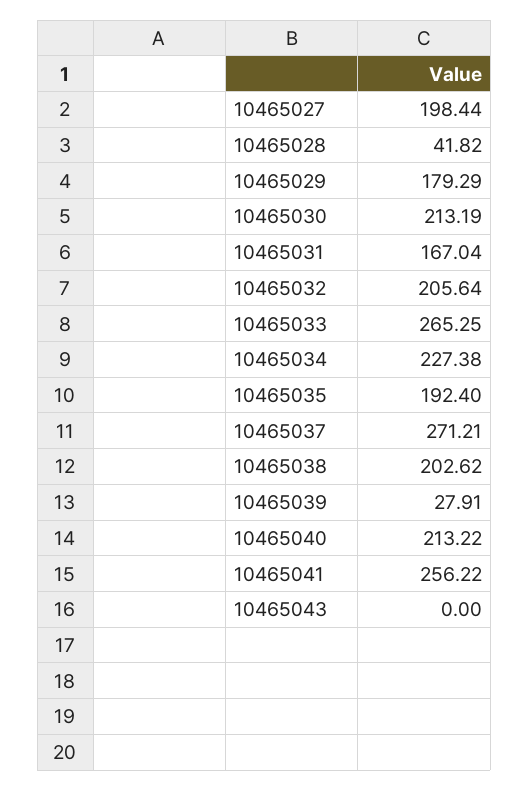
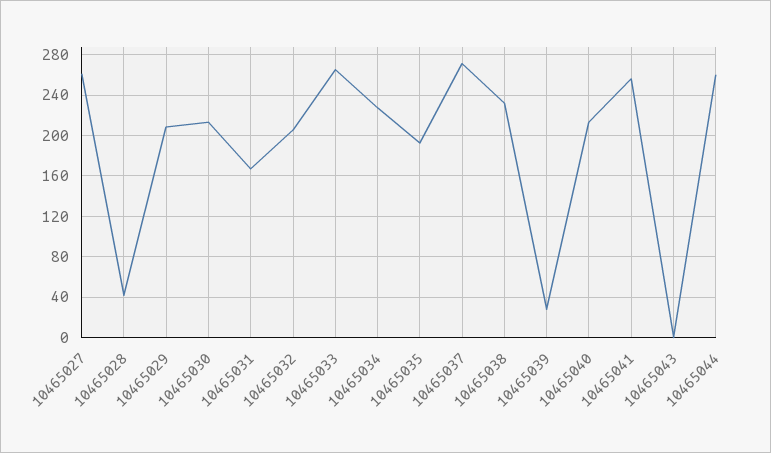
  {
-   "10465027": 198.44,
+   "10465027": 260,
    "10465028": 41.82,
-   "10465029": 179.29,
+   "10465029": 210,
    "10465030": 213.19,
    "10465031": 167.04,
    "10465032": 205.64,
    "10465033": 265.25,
    "10465034": 227.38,
    "10465035": 192.4,
    "10465037": 271.21,
-   "10465038": 202.62,
+   "10465038": 230,
    "10465039": 27.91,
    "10465040": 213.22,
    "10465041": 256.22,
-   "10465043": 0
+   "10465043": 0,
+   "10465044": 260
  }

